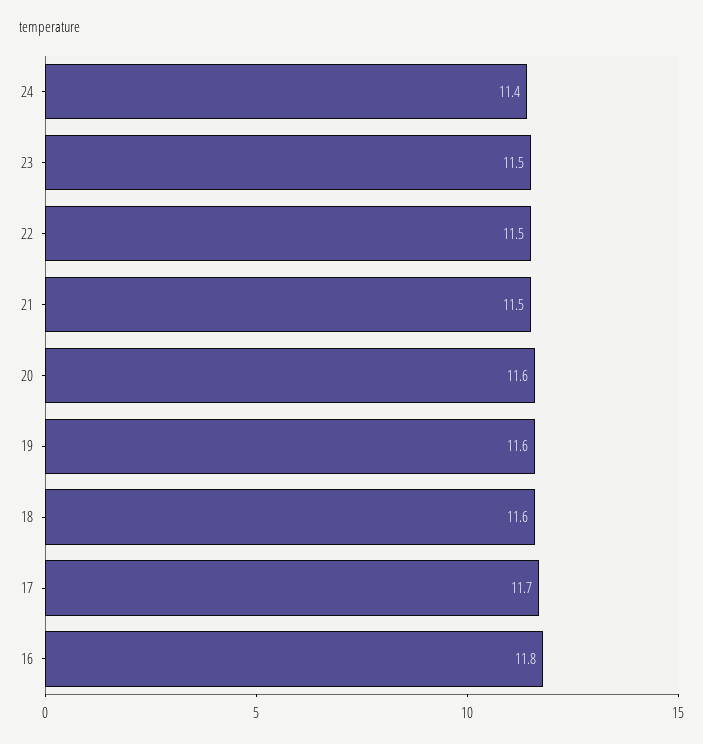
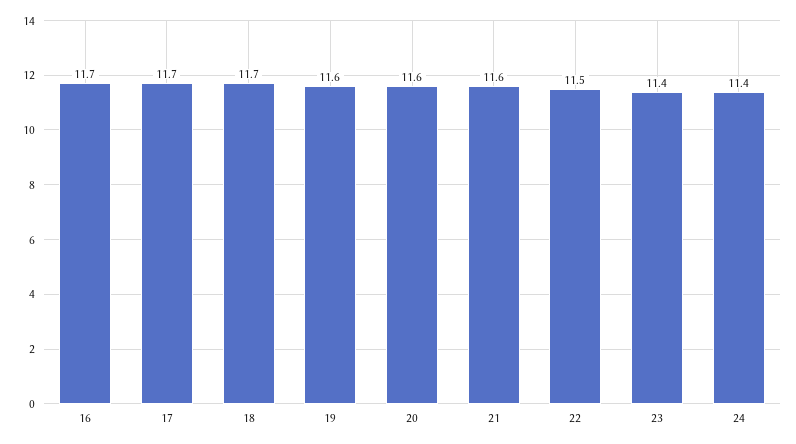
  {
    "24": 11.4,
-   "23": 11.5,
+   "23": 11.4,
    "22": 11.5,
-   "21": 11.5,
+   "21": 11.6,
    "20": 11.6,
    "19": 11.6,
-   "18": 11.6,
+   "18": 11.7,
    "17": 11.7,
-   "16": 11.8
+   "16": 11.7
  }

